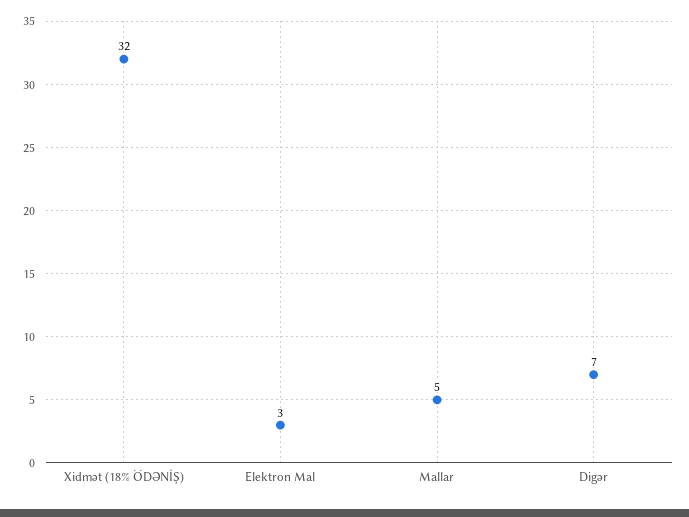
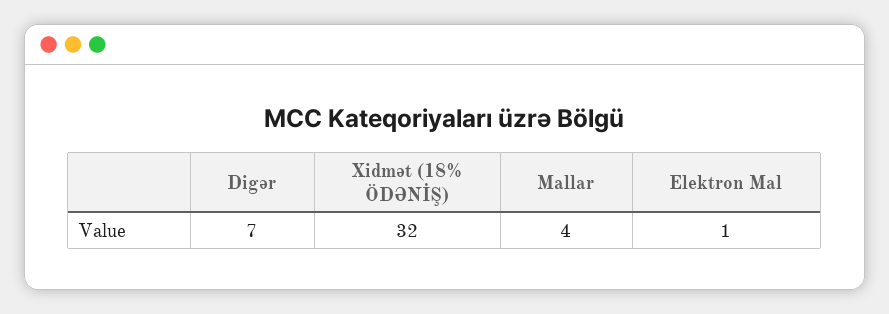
  {
    "Xidmət (18% ÖDƏNİŞ)": 32,
-   "Elektron Mal": 3,
+   "Elektron Mal": 1,
-   "Mallar": 5,
+   "Mallar": 4,
    "Digər": 7
  }

